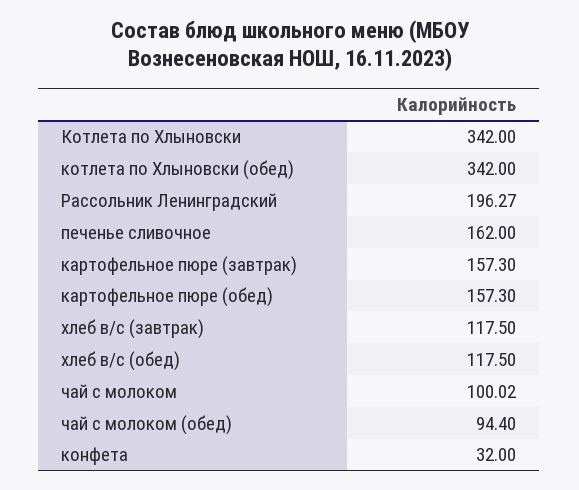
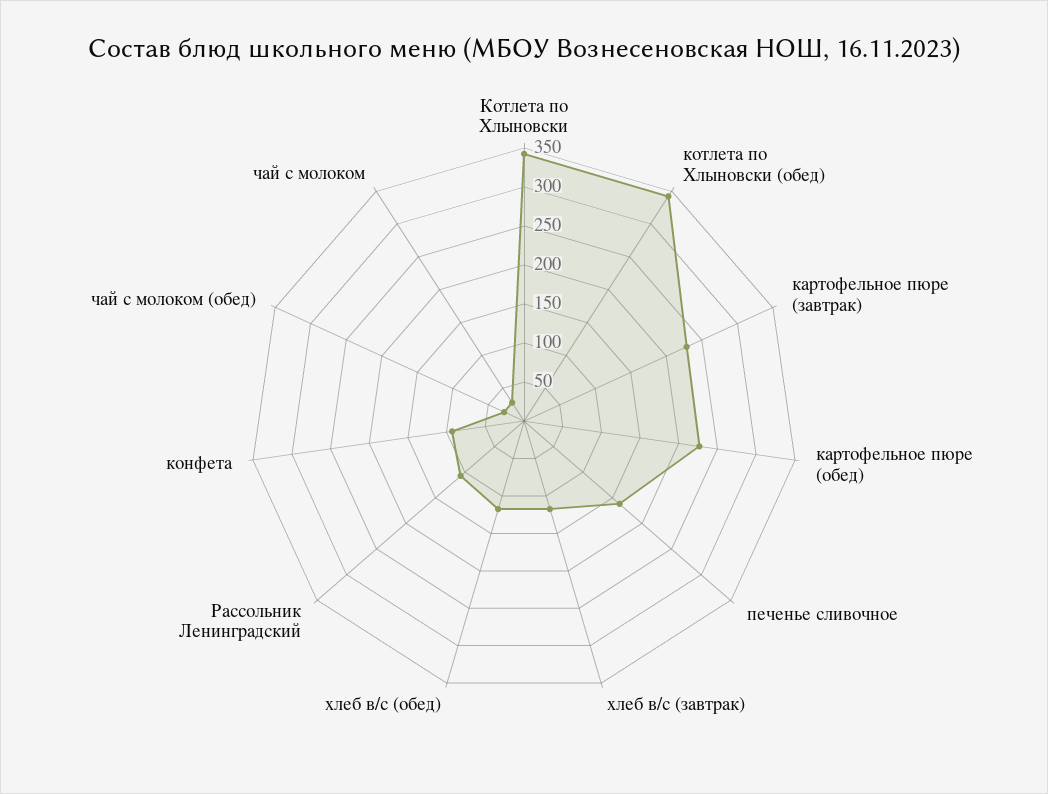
  {
    "Котлета по Хлыновски": 342,
    "котлета по Хлыновски (обед)": 342,
-   "Рассольник Ленинградский": 196.27,
+   "Рассольник Ленинградский": 100,
    "печенье сливочное": 162,
-   "картофельное пюре (завтрак)": 157.3,
+   "картофельное пюре (завтрак)": 225,
-   "картофельное пюре (обед)": 157.3,
+   "картофельное пюре (обед)": 225,
    "хлеб в/с (завтрак)": 117.5,
    "хлеб в/с (обед)": 117.5,
-   "чай с молоком": 100.02,
+   "чай с молоком": 25,
-   "чай с молоком (обед)": 94.4,
+   "чай с молоком (обед)": 25,
-   "конфета": 32
+   "конфета": 100
  }

